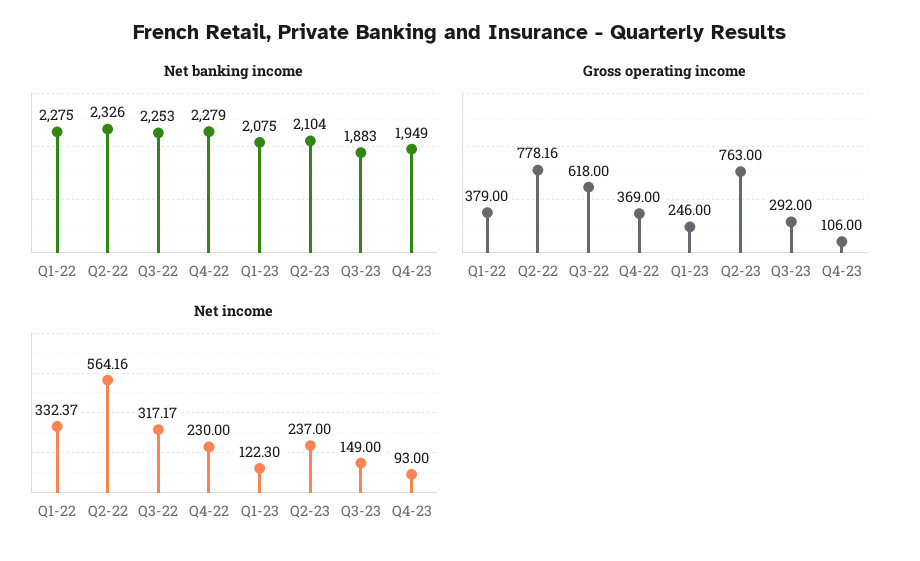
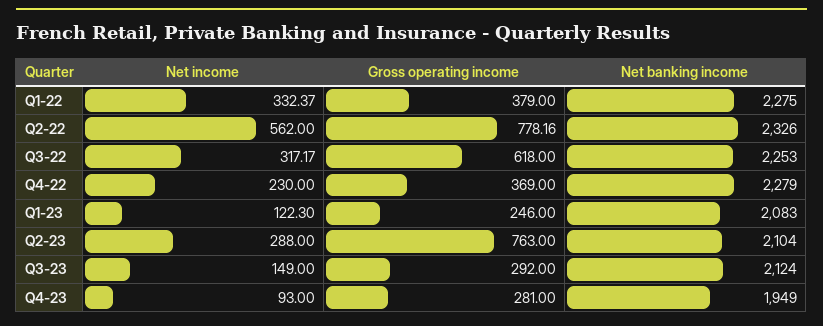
  {
    "Net banking income": {
      "Q1-22": 2275,
      "Q2-22": 2326,
      "Q3-22": 2253,
      "Q4-22": 2279,
-     "Q1-23": 2075,
+     "Q1-23": 2083,
      "Q2-23": 2104,
-     "Q3-23": 1883,
+     "Q3-23": 2124,
      "Q4-23": 1949
    },
    "Gross operating income": {
      "Q1-22": 379,
      "Q2-22": 778.16,
      "Q3-22": 618,
      "Q4-22": 369,
      "Q1-23": 246,
      "Q2-23": 763,
      "Q3-23": 292,
-     "Q4-23": 106
+     "Q4-23": 281
    },
    "Net income": {
      "Q1-22": 332.37,
-     "Q2-22": 564.16,
+     "Q2-22": 562,
      "Q3-22": 317.17,
      "Q4-22": 230,
      "Q1-23": 122.3,
-     "Q2-23": 237,
+     "Q2-23": 288,
      "Q3-23": 149,
      "Q4-23": 93
    }
  }

